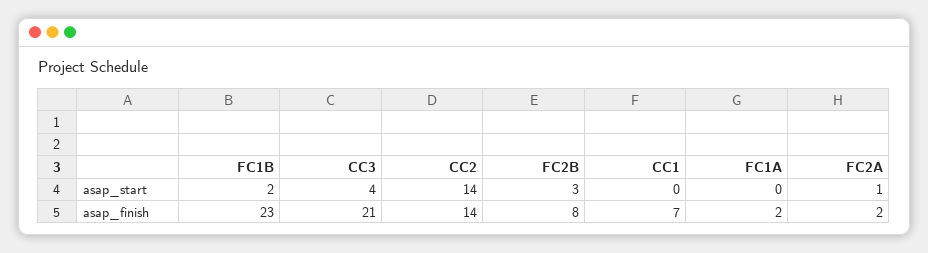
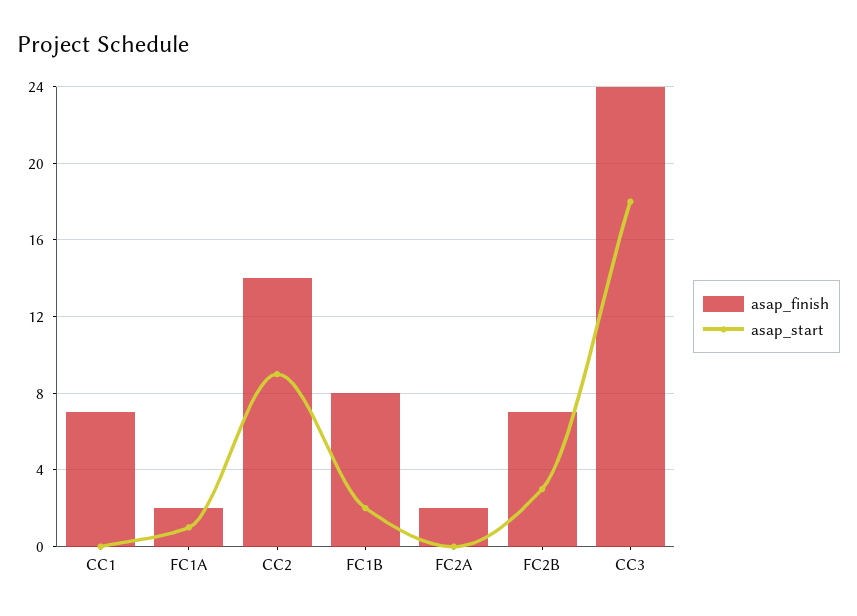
  {
    "asap_start": {
      "FC1B": 2,
-     "CC3": 4,
+     "CC3": 18,
-     "CC2": 14,
+     "CC2": 9,
      "FC2B": 3,
      "CC1": 0,
-     "FC1A": 0,
+     "FC1A": 1,
-     "FC2A": 1
+     "FC2A": 0
    },
    "asap_finish": {
-     "FC1B": 23,
+     "FC1B": 8,
-     "CC3": 21,
+     "CC3": 24,
      "CC2": 14,
-     "FC2B": 8,
+     "FC2B": 7,
      "CC1": 7,
      "FC1A": 2,
      "FC2A": 2
    }
  }

